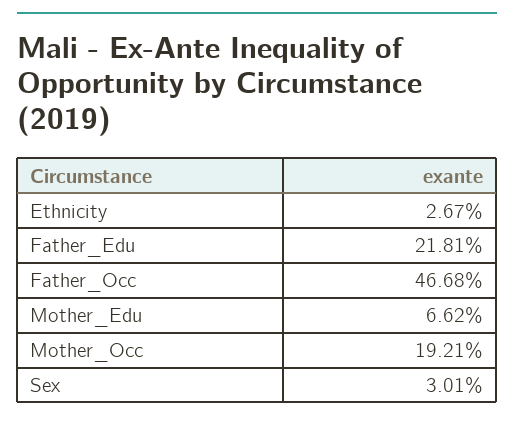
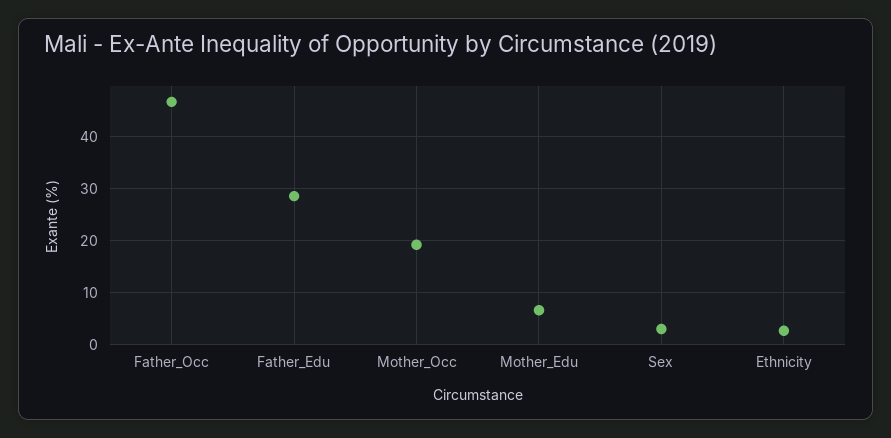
  {
    "Ethnicity": 2.67,
-   "Father_Edu": 21.81,
+   "Father_Edu": 28,
    "Father_Occ": 46.68,
    "Mother_Edu": 6.62,
    "Mother_Occ": 19.21,
    "Sex": 3.01
  }

